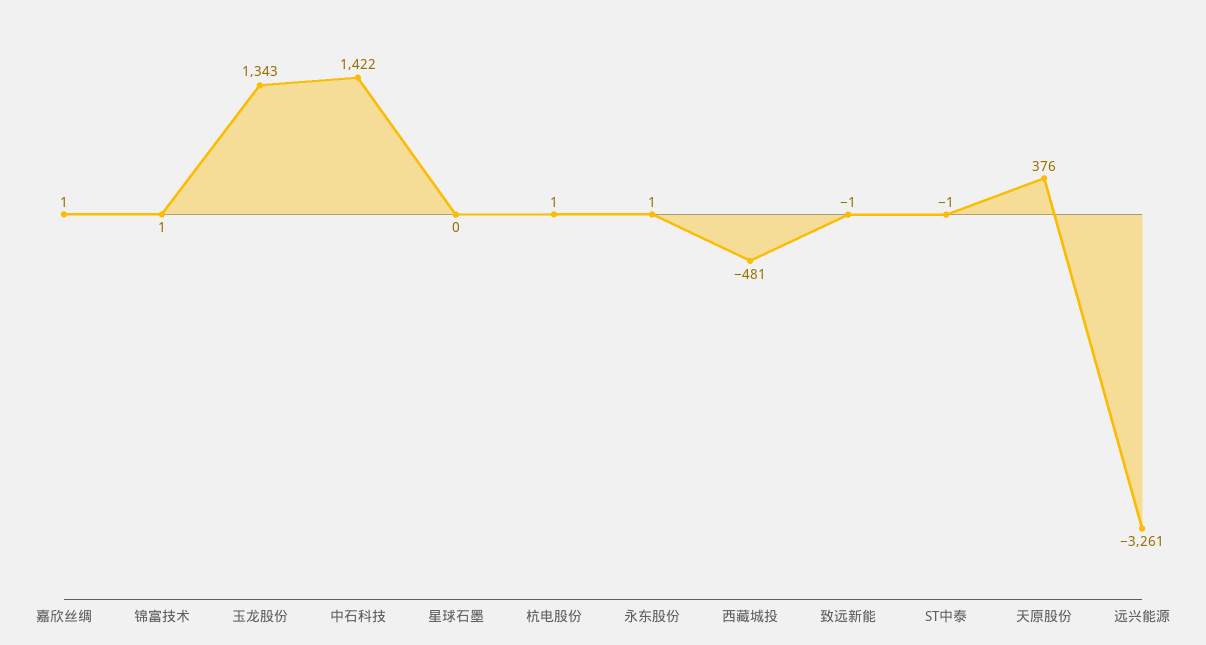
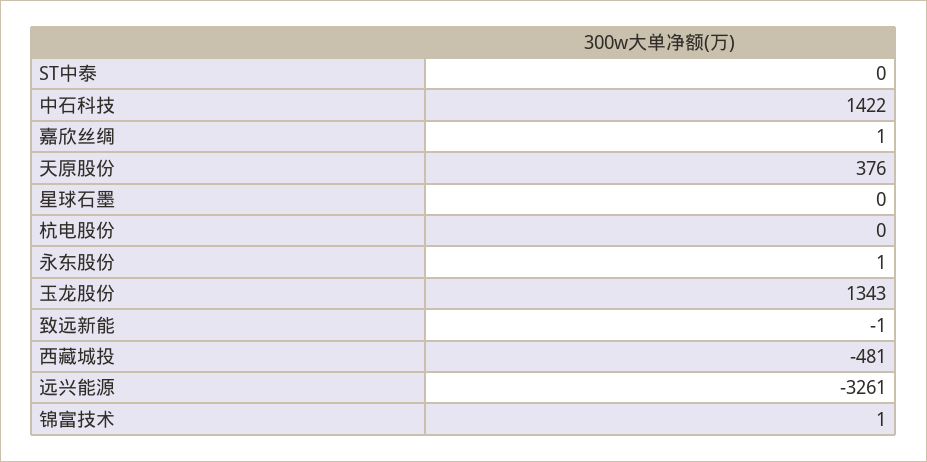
  {
    "嘉欣丝绸": 1,
    "锦富技术": 1,
    "玉龙股份": 1343,
    "中石科技": 1422,
    "星球石墨": 0,
-   "杭电股份": 1,
+   "杭电股份": 0,
    "永东股份": 1,
    "西藏城投": -481,
    "致远新能": -1,
-   "ST中泰": -1,
+   "ST中泰": 0,
    "天原股份": 376,
    "远兴能源": -3261
  }

